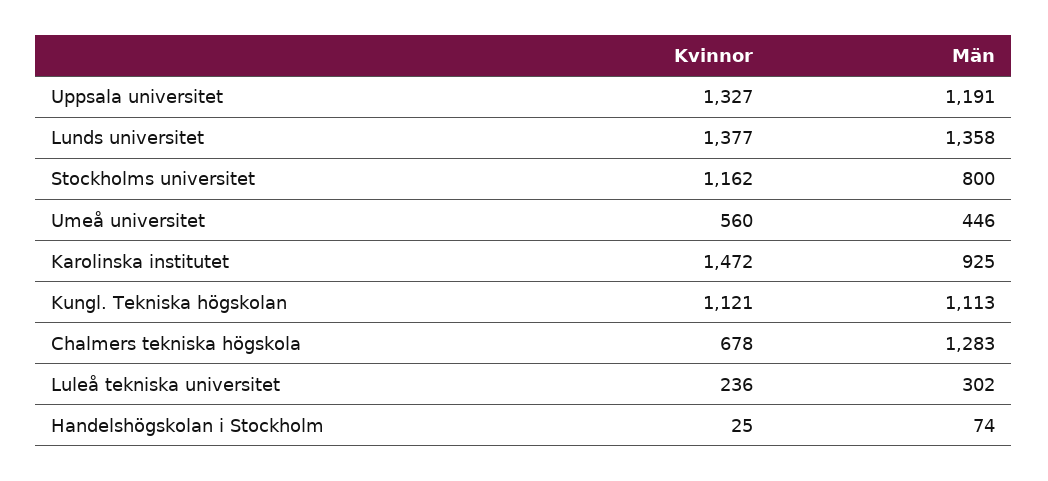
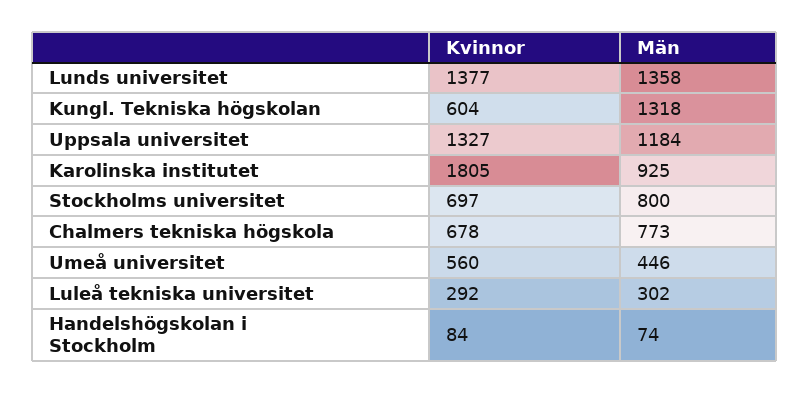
  {
    "Kvinnor": {
      "Uppsala universitet": 1327,
      "Lunds universitet": 1377,
-     "Stockholms universitet": 1162,
+     "Stockholms universitet": 697,
      "Umeå universitet": 560,
-     "Karolinska institutet": 1472,
+     "Karolinska institutet": 1805,
-     "Kungl. Tekniska högskolan": 1121,
+     "Kungl. Tekniska högskolan": 604,
      "Chalmers tekniska högskola": 678,
-     "Luleå tekniska universitet": 236,
+     "Luleå tekniska universitet": 292,
-     "Handelshögskolan i Stockholm": 25
+     "Handelshögskolan i Stockholm": 84
    },
    "Män": {
-     "Uppsala universitet": 1191,
+     "Uppsala universitet": 1184,
      "Lunds universitet": 1358,
      "Stockholms universitet": 800,
      "Umeå universitet": 446,
      "Karolinska institutet": 925,
-     "Kungl. Tekniska högskolan": 1113,
+     "Kungl. Tekniska högskolan": 1318,
-     "Chalmers tekniska högskola": 1283,
+     "Chalmers tekniska högskola": 773,
      "Luleå tekniska universitet": 302,
      "Handelshögskolan i Stockholm": 74
    }
  }

